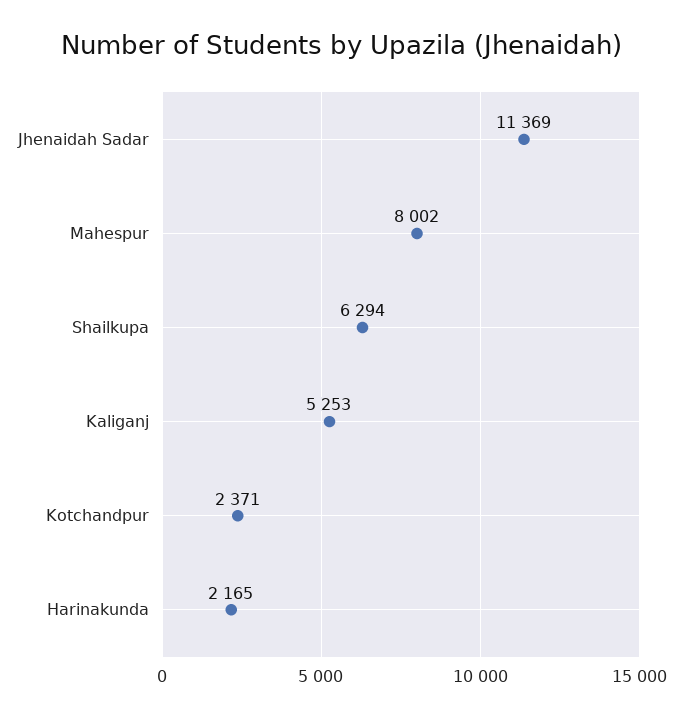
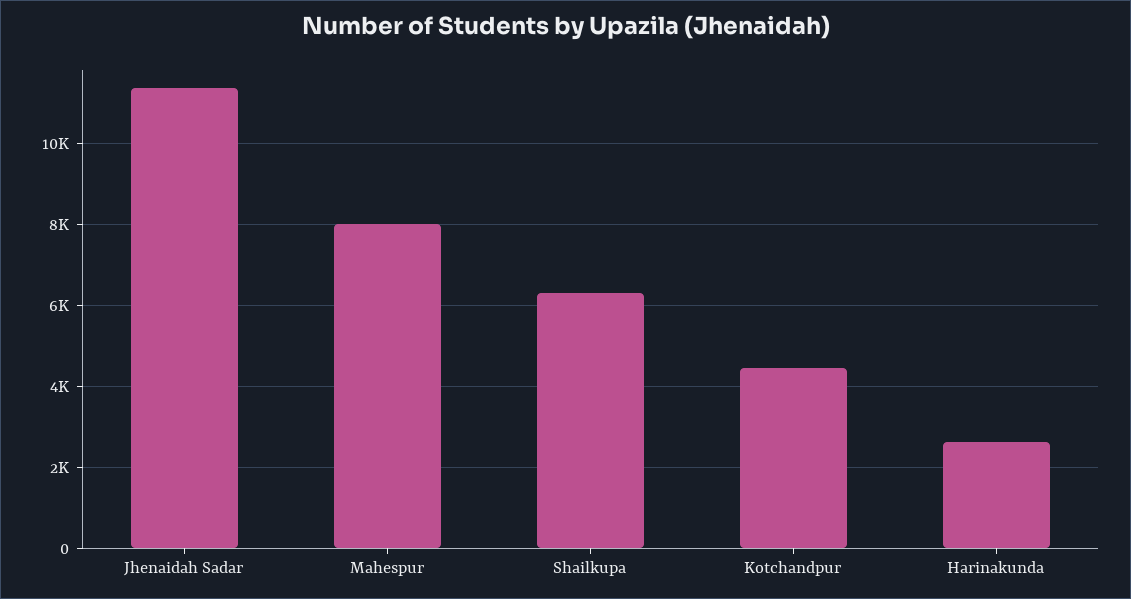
  {
    "Jhenaidah Sadar": 11369,
    "Mahespur": 8002,
    "Shailkupa": 6294,
-   "Kaliganj": 5253,
-   "Kotchandpur": 2371,
+   "Kotchandpur": 4400,
-   "Harinakunda": 2165
+   "Harinakunda": 2600
  }

